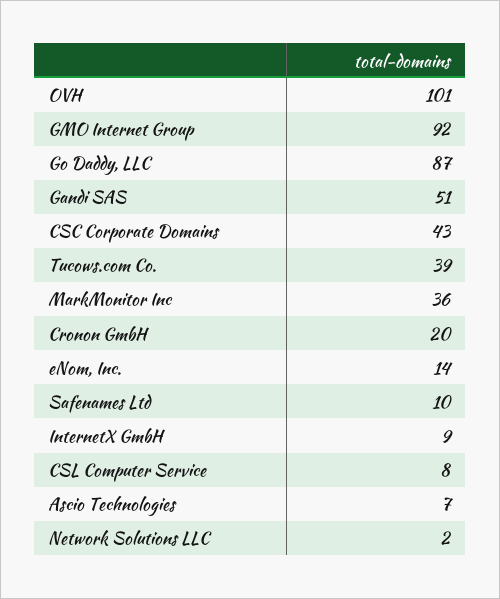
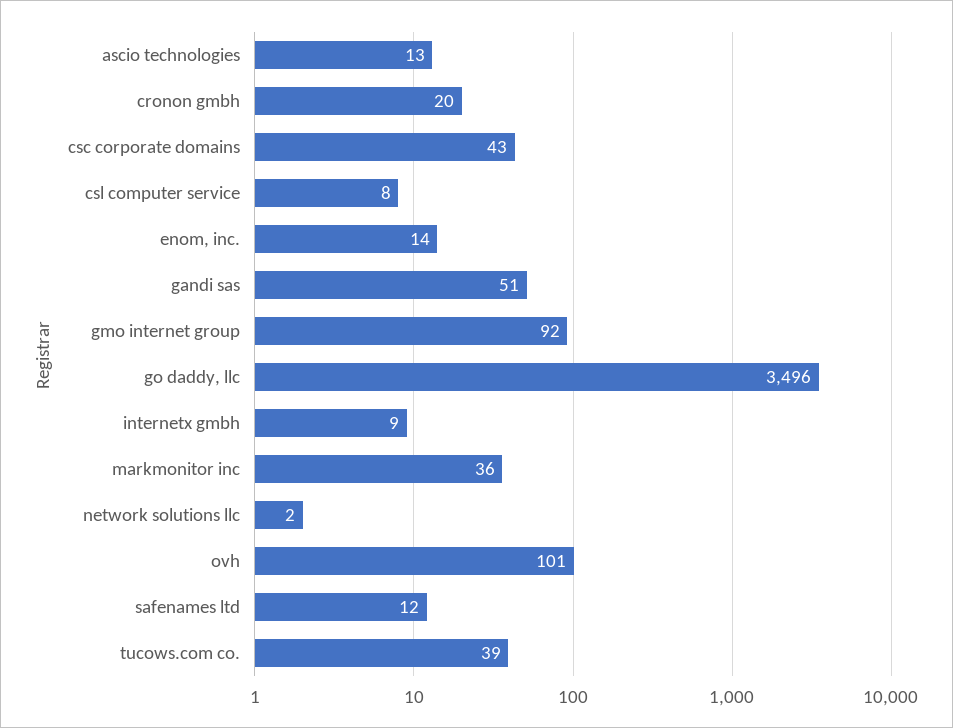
  {
    "OVH": 101,
    "GMO Internet Group": 92,
-   "Go Daddy, LLC": 87,
+   "Go Daddy, LLC": 3496,
    "Gandi SAS": 51,
    "CSC Corporate Domains": 43,
    "Tucows.com Co.": 39,
    "MarkMonitor Inc": 36,
    "Cronon GmbH": 20,
    "eNom, Inc.": 14,
-   "Safenames Ltd": 10,
+   "Safenames Ltd": 12,
    "InternetX GmbH": 9,
    "CSL Computer Service": 8,
-   "Ascio Technologies": 7,
+   "Ascio Technologies": 13,
    "Network Solutions LLC": 2
  }

